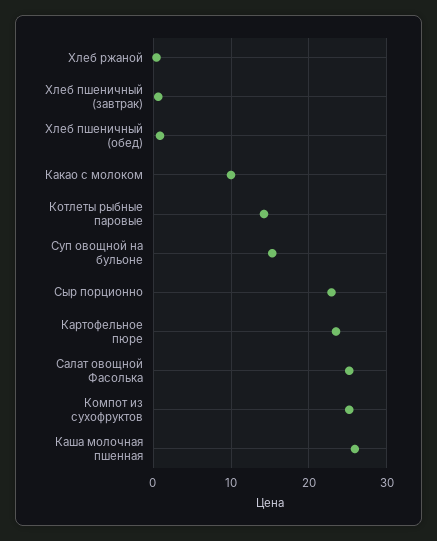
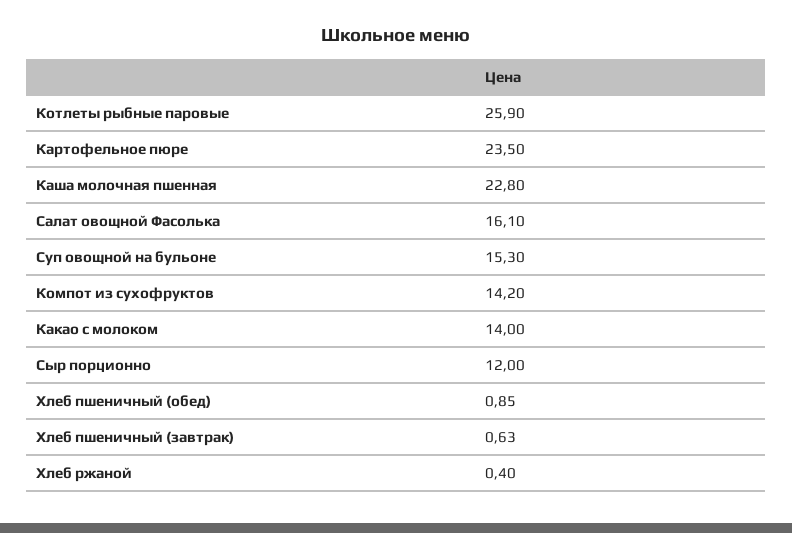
  {
    "Хлеб ржаной": 0.4,
    "Хлеб пшеничный (завтрак)": 0.63,
    "Хлеб пшеничный (обед)": 0.85,
-   "Какао с молоком": 10,
+   "Какао с молоком": 14,
-   "Котлеты рыбные паровые": 14,
+   "Котлеты рыбные паровые": 25.9,
    "Суп овощной на бульоне": 15.3,
-   "Сыр порционно": 23,
+   "Сыр порционно": 12,
    "Картофельное пюре": 23.5,
-   "Салат овощной Фасолька": 25,
+   "Салат овощной Фасолька": 16.1,
-   "Компот из сухофруктов": 25,
+   "Компот из сухофруктов": 14.2,
-   "Каша молочная пшенная": 26
+   "Каша молочная пшенная": 22.8
  }

